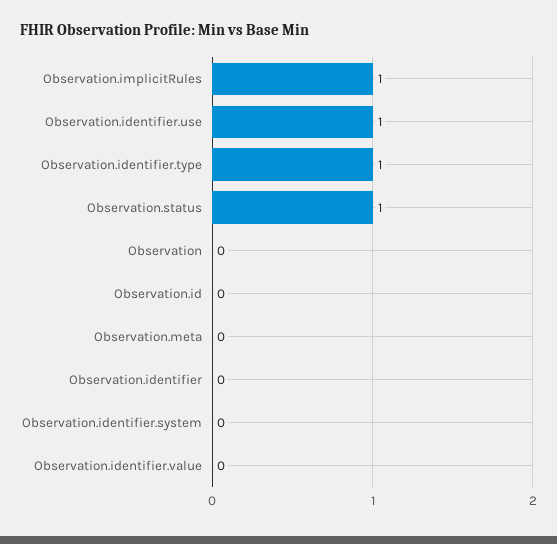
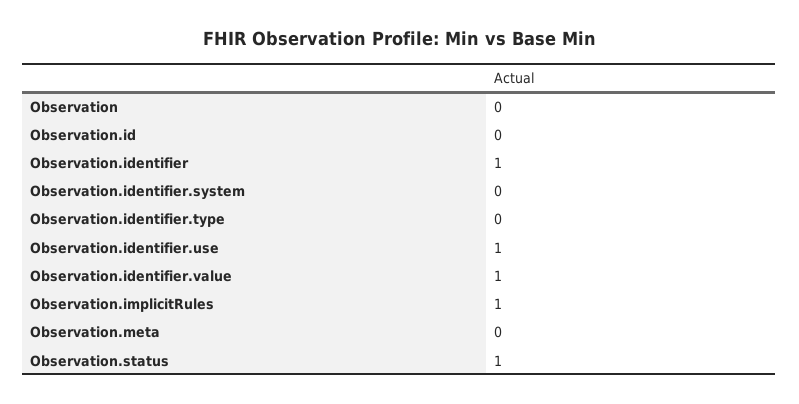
  {
    "Observation.implicitRules": 1,
    "Observation.identifier.use": 1,
-   "Observation.identifier.type": 1,
+   "Observation.identifier.type": 0,
    "Observation.status": 1,
    "Observation": 0,
    "Observation.id": 0,
    "Observation.meta": 0,
-   "Observation.identifier": 0,
+   "Observation.identifier": 1,
    "Observation.identifier.system": 0,
-   "Observation.identifier.value": 0
+   "Observation.identifier.value": 1
  }

